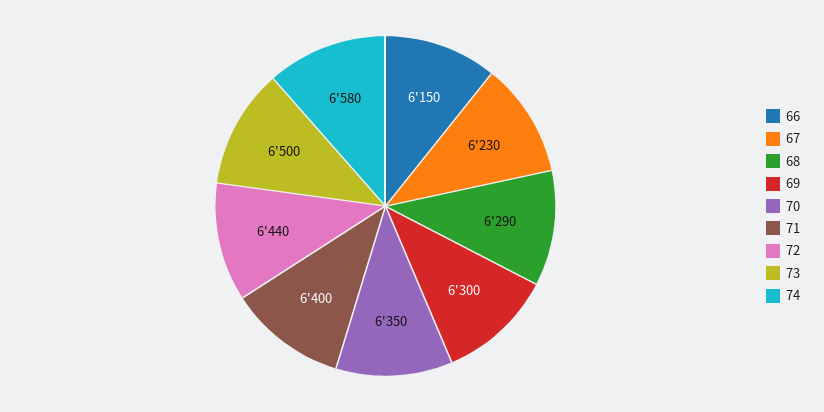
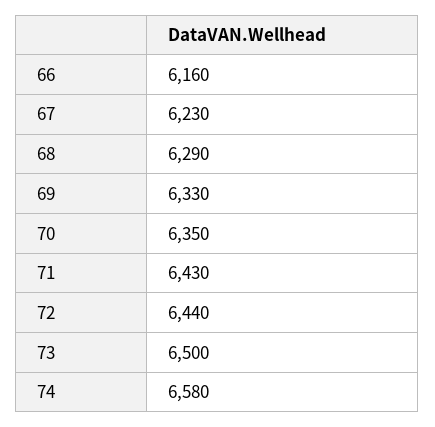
  {
-   "66": 6150,
+   "66": 6160,
    "67": 6230,
    "68": 6290,
-   "69": 6300,
+   "69": 6330,
    "70": 6350,
-   "71": 6400,
+   "71": 6430,
    "72": 6440,
    "73": 6500,
    "74": 6580
  }

